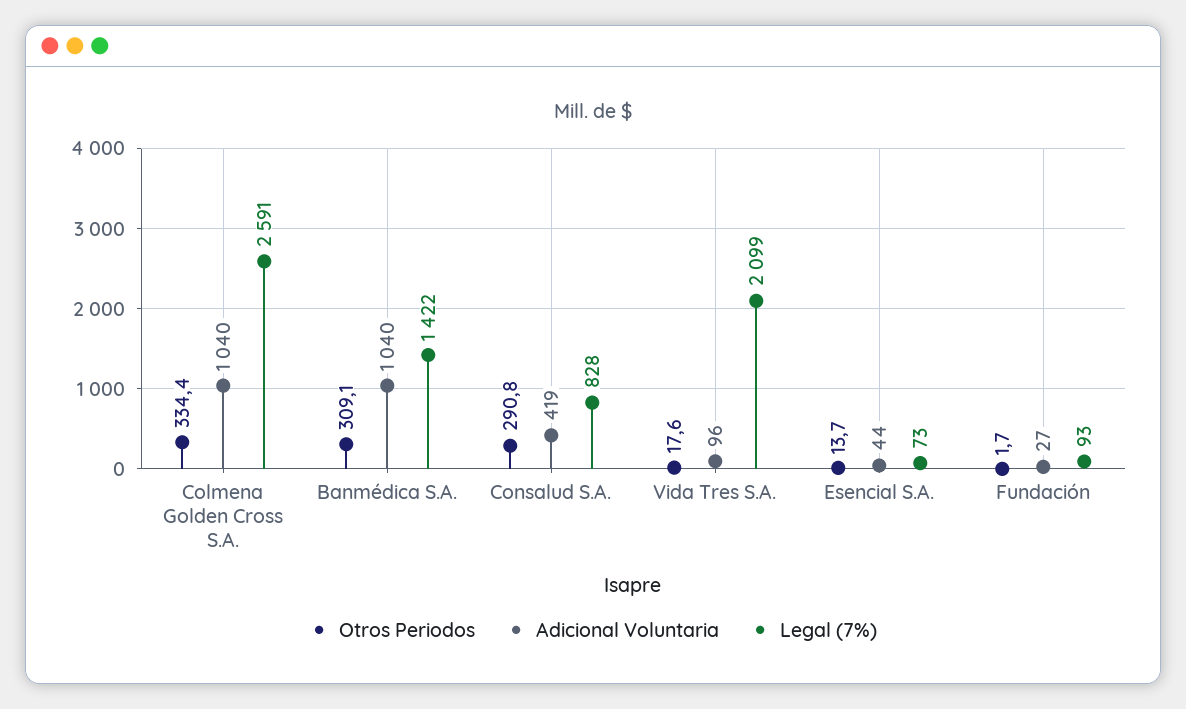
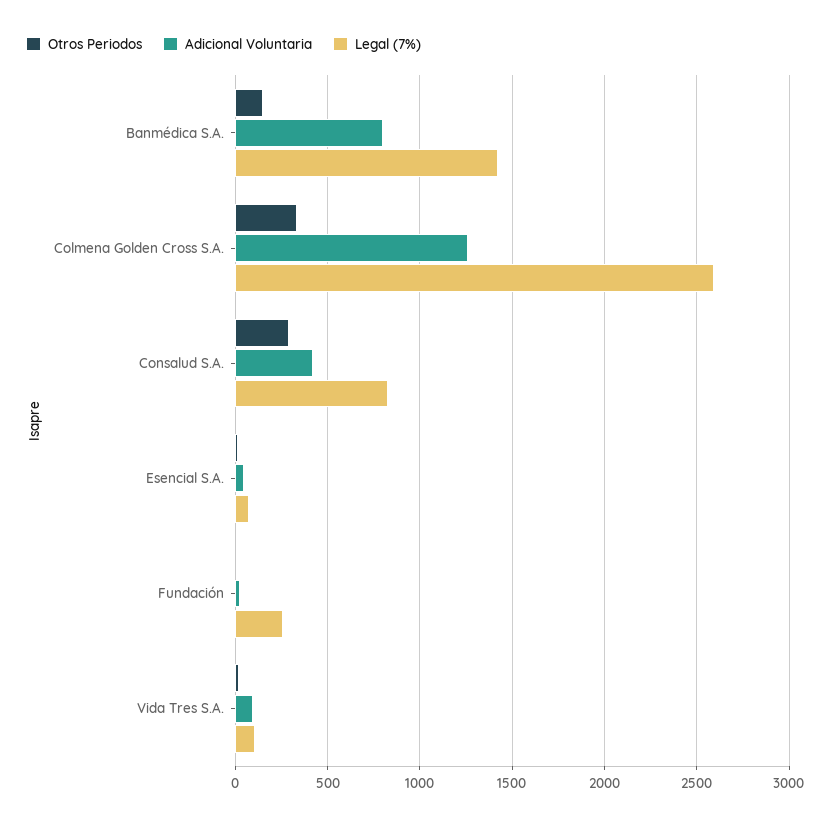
  {
    "Otros Periodos": {
      "Colmena Golden Cross S.A.": 334.4,
-     "Banmédica S.A.": 309.1,
+     "Banmédica S.A.": 150,
      "Consalud S.A.": 290.8,
      "Vida Tres S.A.": 17.6,
      "Esencial S.A.": 13.7,
      "Fundación": 1.7
    },
    "Adicional Voluntaria": {
-     "Colmena Golden Cross S.A.": 1040,
+     "Colmena Golden Cross S.A.": 1250,
-     "Banmédica S.A.": 1040,
+     "Banmédica S.A.": 800,
      "Consalud S.A.": 419,
      "Vida Tres S.A.": 96,
      "Esencial S.A.": 44,
      "Fundación": 27
    },
    "Legal (7%)": {
      "Colmena Golden Cross S.A.": 2591,
      "Banmédica S.A.": 1422,
      "Consalud S.A.": 828,
-     "Vida Tres S.A.": 2099,
+     "Vida Tres S.A.": 100,
      "Esencial S.A.": 73,
-     "Fundación": 93
+     "Fundación": 250
    }
  }

